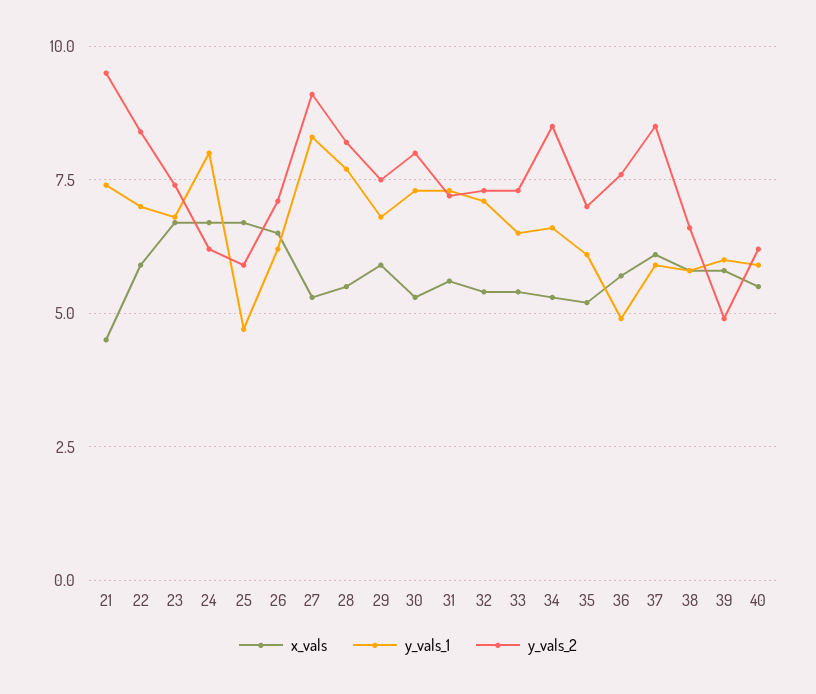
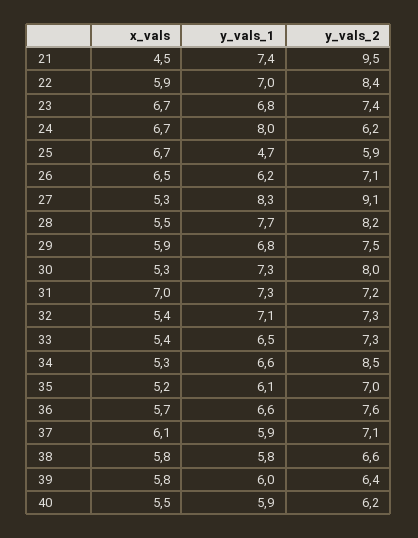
  {
    "x_vals": {
      "21": 4.5,
      "22": 5.9,
      "23": 6.7,
      "24": 6.7,
      "25": 6.7,
      "26": 6.5,
      "27": 5.3,
      "28": 5.5,
      "29": 5.9,
      "30": 5.3,
-     "31": 5.5,
+     "31": 7,
      "32": 5.4,
      "33": 5.4,
      "34": 5.3,
      "35": 5.2,
      "36": 5.7,
      "37": 6.1,
      "38": 5.8,
      "39": 5.8,
      "40": 5.5
    },
    "y_vals_1": {
      "21": 7.4,
      "22": 7,
      "23": 6.8,
      "24": 8,
      "25": 4.7,
      "26": 6.2,
      "27": 8.3,
      "28": 7.7,
      "29": 6.8,
      "30": 7.3,
      "31": 7.3,
      "32": 7.1,
      "33": 6.5,
      "34": 6.6,
      "35": 6.1,
-     "36": 5,
+     "36": 6.6,
      "37": 5.9,
      "38": 5.8,
      "39": 6,
      "40": 5.9
    },
    "y_vals_2": {
      "21": 9.5,
      "22": 8.4,
      "23": 7.4,
      "24": 6.2,
      "25": 5.9,
      "26": 7.1,
      "27": 9.1,
      "28": 8.2,
      "29": 7.5,
      "30": 8,
      "31": 7.2,
      "32": 7.3,
      "33": 7.3,
      "34": 8.5,
      "35": 7,
      "36": 7.6,
-     "37": 8.5,
+     "37": 7.1,
      "38": 6.6,
-     "39": 5,
+     "39": 6.4,
      "40": 6.2
    }
  }

